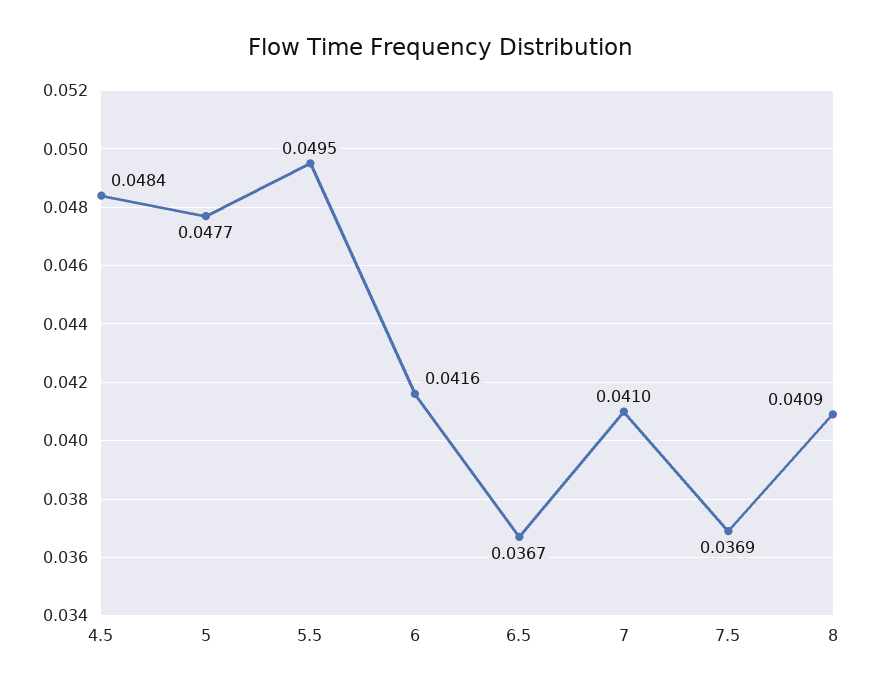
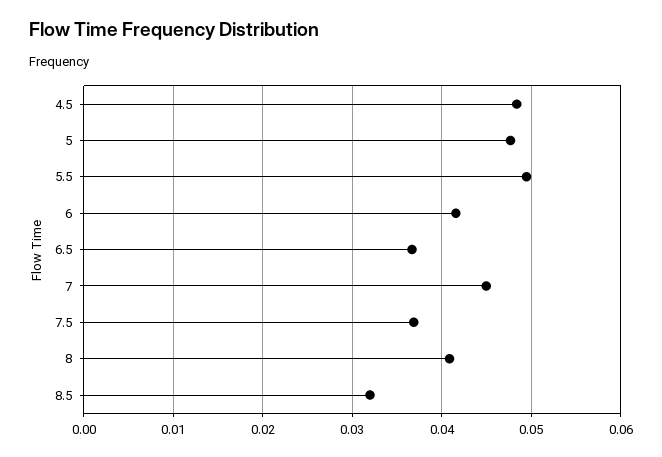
  {
    "4.5": 0.0484,
    "5": 0.0477,
    "5.5": 0.0495,
    "6": 0.0416,
    "6.5": 0.0367,
-   "7": 0.041,
+   "7": 0.045,
    "7.5": 0.0369,
-   "8": 0.0409
+   "8": 0.0409,
+   "8.5": 0.032
  }

